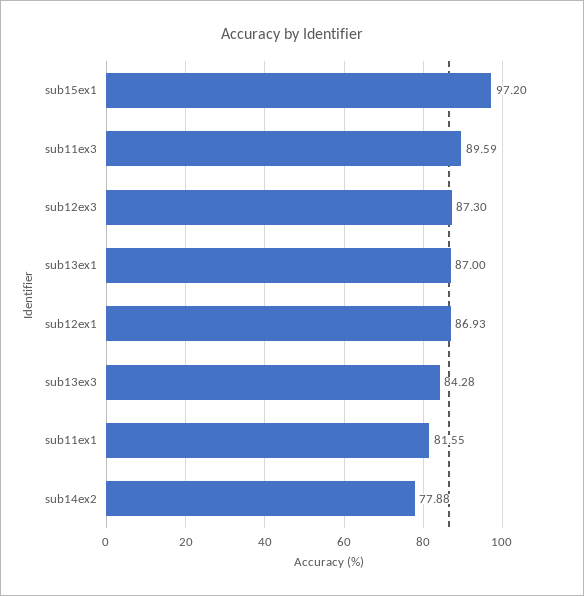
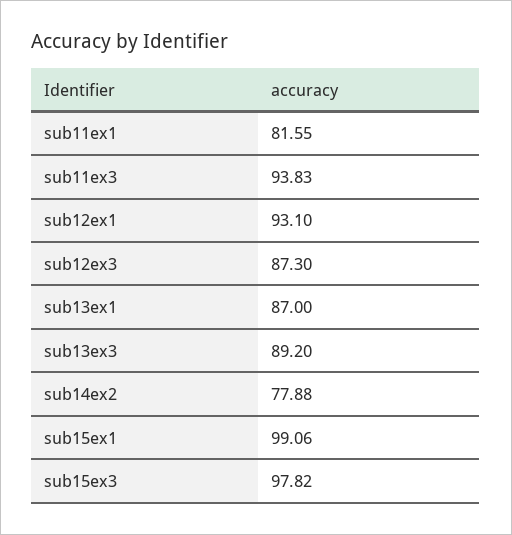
  {
-   "sub15ex1": 97.2,
+   "sub15ex1": 99.06,
-   "sub11ex3": 89.59,
+   "sub11ex3": 93.83,
    "sub12ex3": 87.3,
    "sub13ex1": 87,
-   "sub12ex1": 86.93,
+   "sub12ex1": 93.1,
-   "sub13ex3": 84.28,
+   "sub13ex3": 89.2,
    "sub11ex1": 81.55,
-   "sub14ex2": 77.88
+   "sub14ex2": 77.88,
+   "sub15ex3": 97.82
  }

